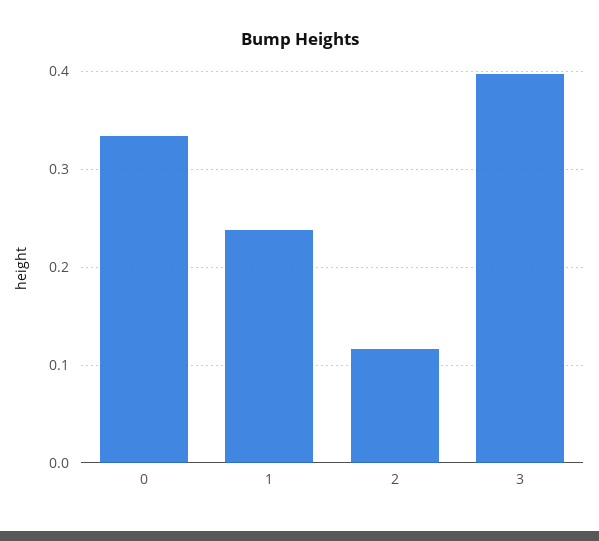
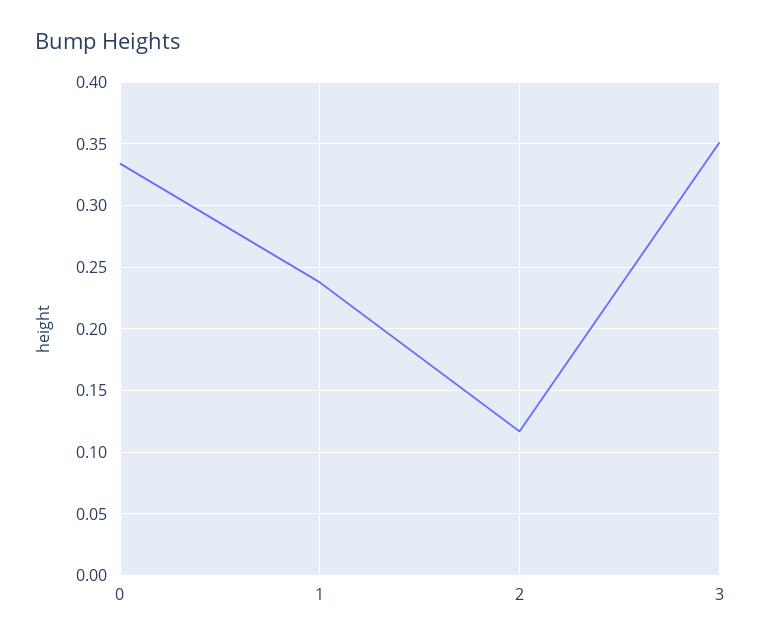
  {
    "0": 0.335,
    "1": 0.24,
    "2": 0.115,
-   "3": 0.4
+   "3": 0.35
  }

